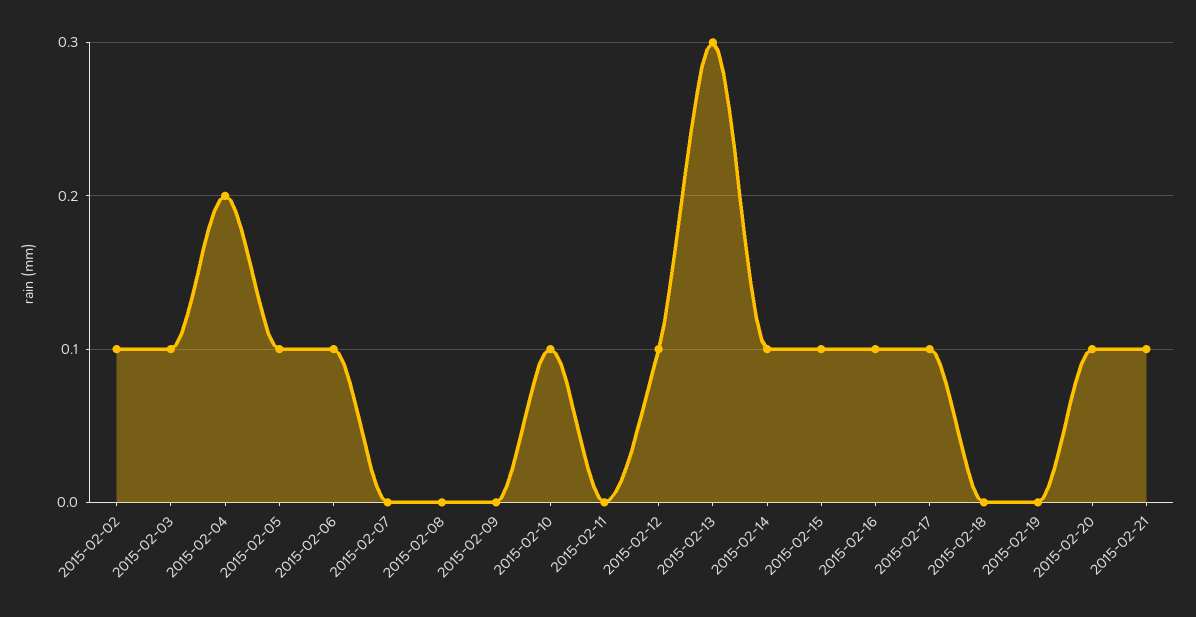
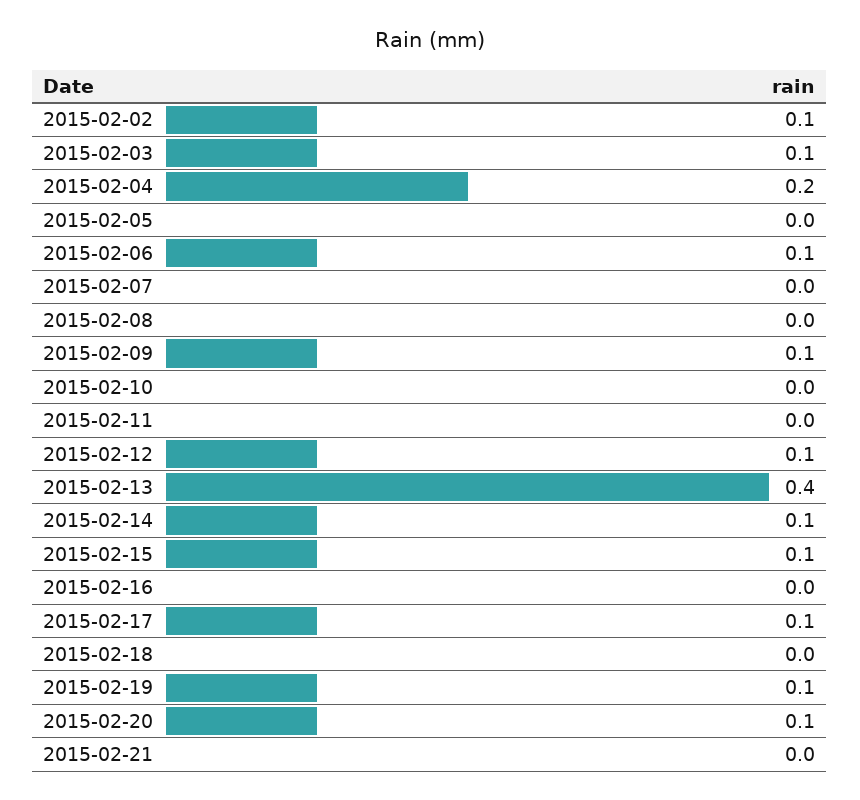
  {
    "2015-02-02": 0.1,
    "2015-02-03": 0.1,
    "2015-02-04": 0.2,
-   "2015-02-05": 0.1,
+   "2015-02-05": 0,
    "2015-02-06": 0.1,
    "2015-02-07": 0,
    "2015-02-08": 0,
-   "2015-02-09": 0,
+   "2015-02-09": 0.1,
-   "2015-02-10": 0.1,
+   "2015-02-10": 0,
    "2015-02-11": 0,
    "2015-02-12": 0.1,
-   "2015-02-13": 0.3,
+   "2015-02-13": 0.4,
    "2015-02-14": 0.1,
    "2015-02-15": 0.1,
-   "2015-02-16": 0.1,
+   "2015-02-16": 0,
    "2015-02-17": 0.1,
    "2015-02-18": 0,
-   "2015-02-19": 0,
+   "2015-02-19": 0.1,
    "2015-02-20": 0.1,
-   "2015-02-21": 0.1
+   "2015-02-21": 0
  }

